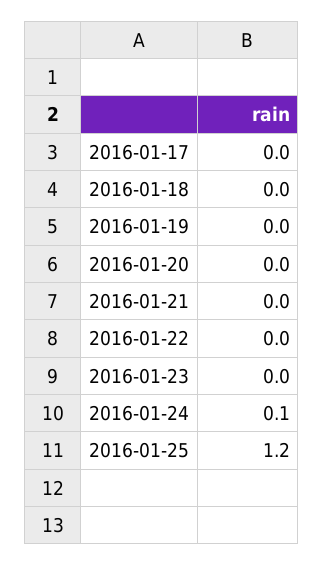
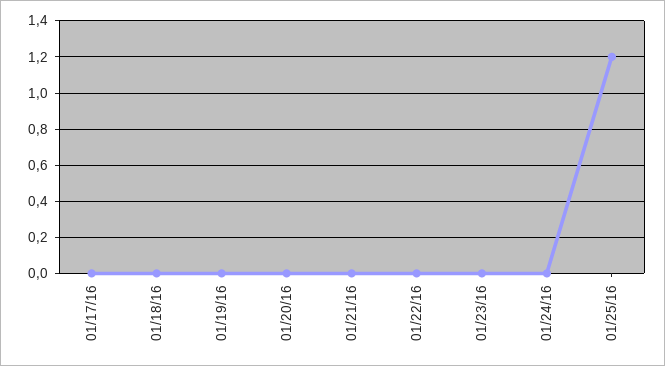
  {
    "2016-01-17": 0,
    "2016-01-18": 0,
    "2016-01-19": 0,
    "2016-01-20": 0,
    "2016-01-21": 0,
    "2016-01-22": 0,
    "2016-01-23": 0,
-   "2016-01-24": 0.1,
+   "2016-01-24": 0,
    "2016-01-25": 1.2
  }

